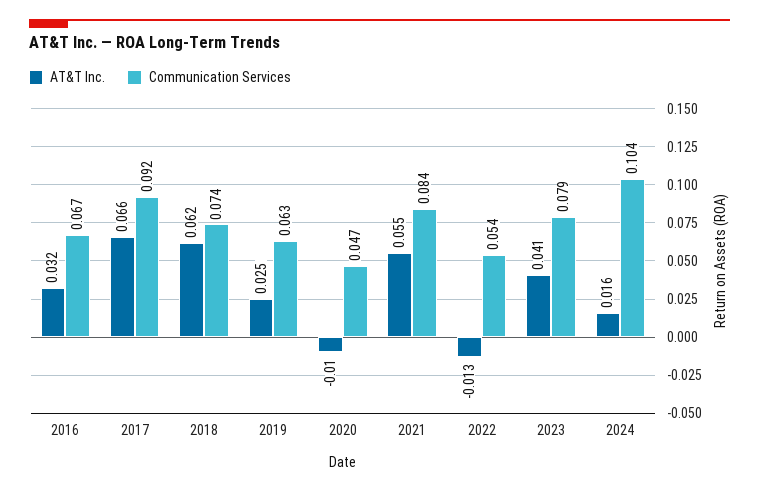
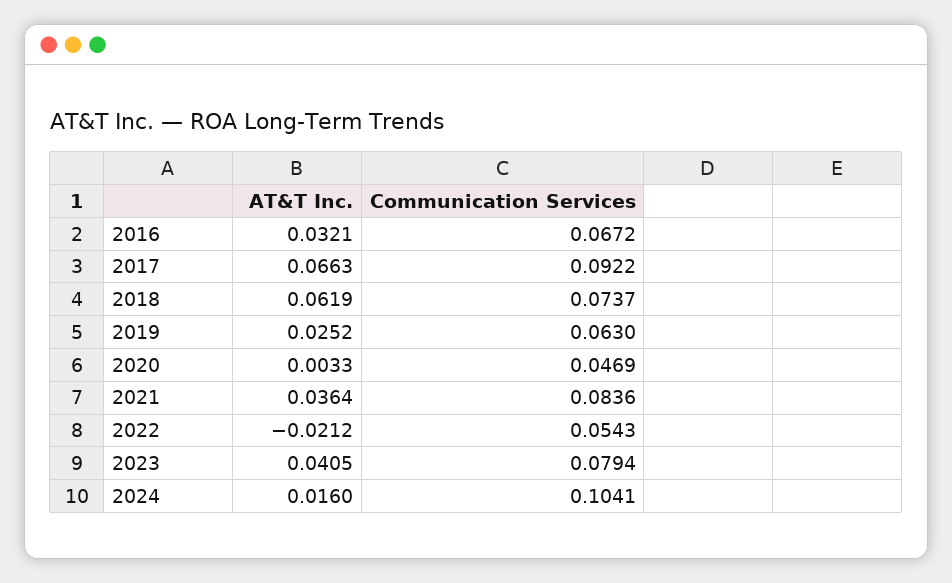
  {
    "AT&T Inc.": {
      "2016": 0.0321,
      "2017": 0.0663,
      "2018": 0.0619,
      "2019": 0.0252,
-     "2020": -0.01,
+     "2020": 0.0033,
-     "2021": 0.055,
+     "2021": 0.0364,
-     "2022": -0.013,
+     "2022": -0.0212,
      "2023": 0.0405,
      "2024": 0.016
    },
    "Communication Services": {
      "2016": 0.0672,
      "2017": 0.0922,
      "2018": 0.0737,
      "2019": 0.063,
      "2020": 0.0469,
      "2021": 0.0836,
      "2022": 0.0543,
      "2023": 0.0794,
      "2024": 0.1041
    }
  }

